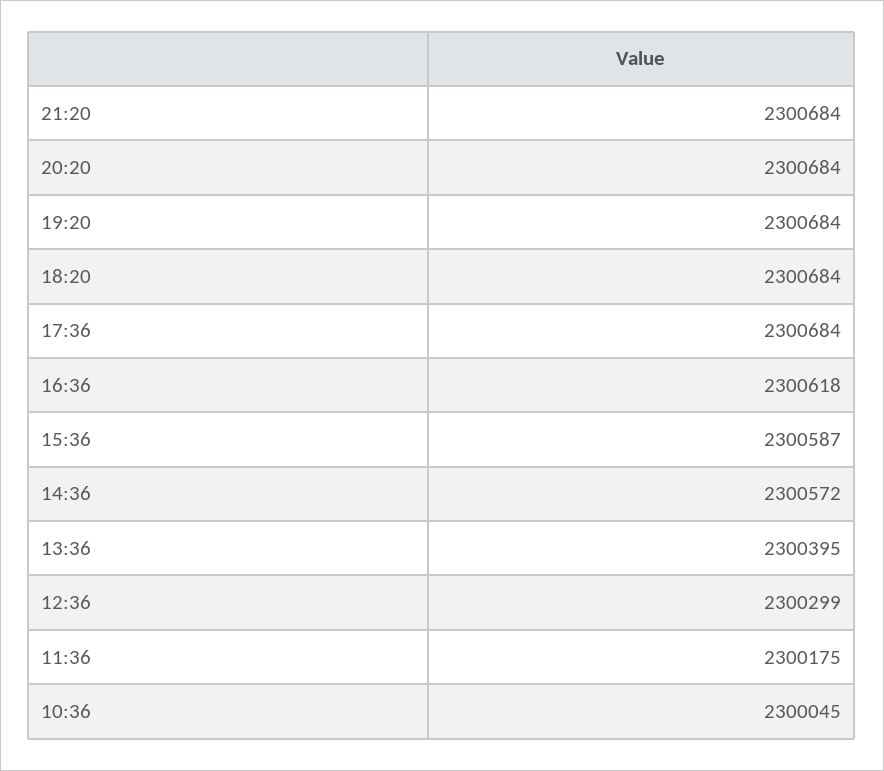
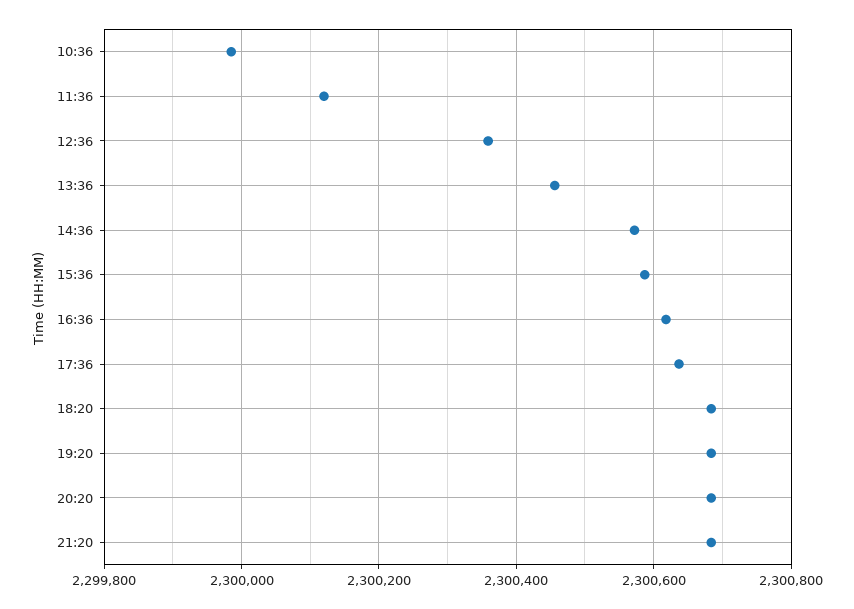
  {
    "21:20": 2300684,
    "20:20": 2300684,
    "19:20": 2300684,
    "18:20": 2300684,
-   "17:36": 2300684,
+   "17:36": 2300640,
    "16:36": 2300618,
    "15:36": 2300587,
    "14:36": 2300572,
-   "13:36": 2300395,
+   "13:36": 2300460,
-   "12:36": 2300299,
+   "12:36": 2300360,
-   "11:36": 2300175,
+   "11:36": 2300120,
-   "10:36": 2300045
+   "10:36": 2299980
  }

